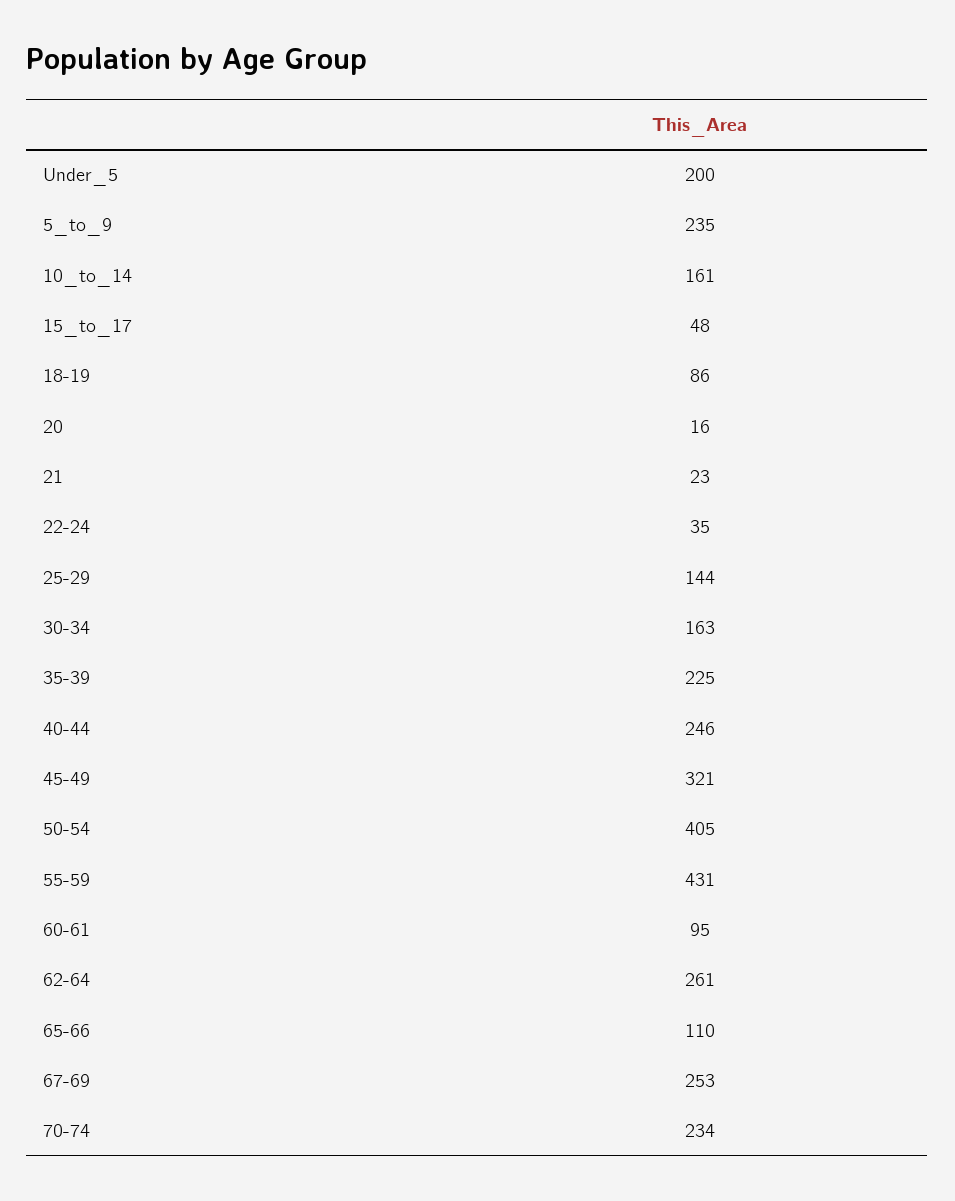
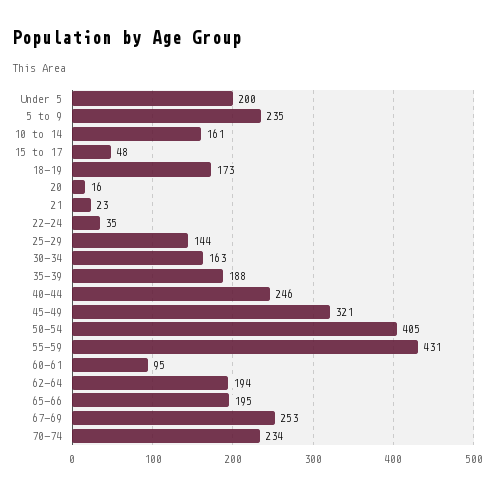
  {
    "Under_5": 200,
    "5_to_9": 235,
    "10_to_14": 161,
    "15_to_17": 48,
-   "18-19": 86,
+   "18-19": 173,
    "20": 16,
    "21": 23,
    "22-24": 35,
    "25-29": 144,
    "30-34": 163,
-   "35-39": 225,
+   "35-39": 188,
    "40-44": 246,
    "45-49": 321,
    "50-54": 405,
    "55-59": 431,
    "60-61": 95,
-   "62-64": 261,
+   "62-64": 194,
-   "65-66": 110,
+   "65-66": 195,
    "67-69": 253,
    "70-74": 234
  }

